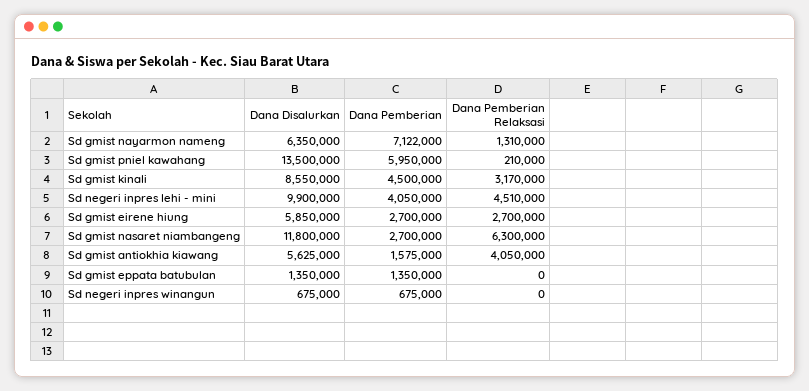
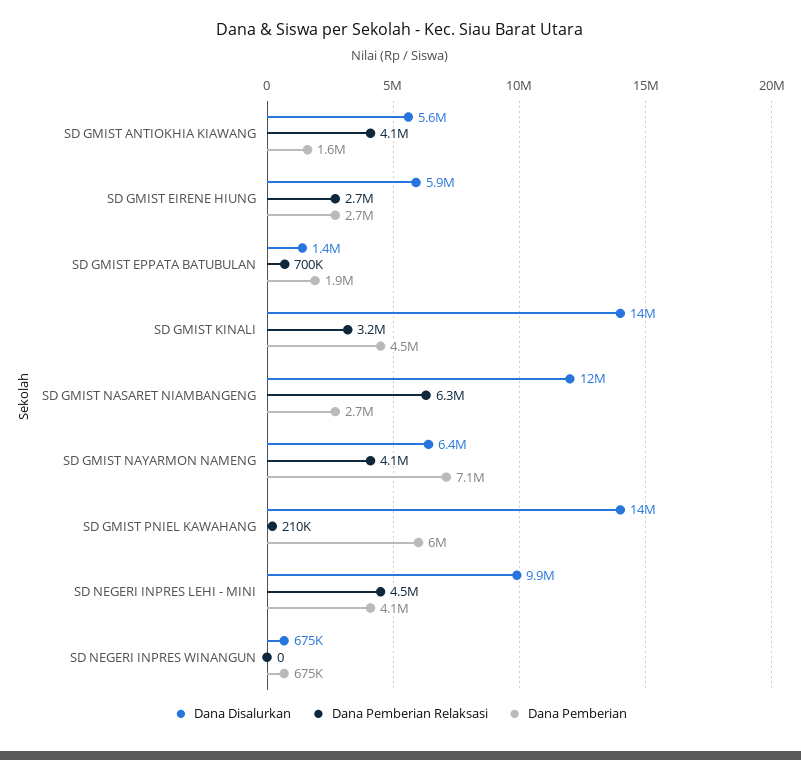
  {
    "Dana Disalurkan": {
      "Sd gmist nayarmon nameng": 6350000,
      "Sd gmist pniel kawahang": 13500000,
-     "Sd gmist kinali": 8550000,
+     "Sd gmist kinali": 14000000,
      "Sd negeri inpres lehi - mini": 9900000,
      "Sd gmist eirene hiung": 5850000,
      "Sd gmist nasaret niambangeng": 11800000,
      "Sd gmist antiokhia kiawang": 5625000,
      "Sd gmist eppata batubulan": 1350000,
      "Sd negeri inpres winangun": 675000
    },
    "Dana Pemberian": {
      "Sd gmist nayarmon nameng": 7122000,
      "Sd gmist pniel kawahang": 5950000,
      "Sd gmist kinali": 4500000,
      "Sd negeri inpres lehi - mini": 4050000,
      "Sd gmist eirene hiung": 2700000,
      "Sd gmist nasaret niambangeng": 2700000,
      "Sd gmist antiokhia kiawang": 1575000,
-     "Sd gmist eppata batubulan": 1350000,
+     "Sd gmist eppata batubulan": 1900000,
      "Sd negeri inpres winangun": 675000
    },
    "Dana Pemberian Relaksasi": {
-     "Sd gmist nayarmon nameng": 1310000,
+     "Sd gmist nayarmon nameng": 4100000,
      "Sd gmist pniel kawahang": 210000,
      "Sd gmist kinali": 3170000,
      "Sd negeri inpres lehi - mini": 4510000,
      "Sd gmist eirene hiung": 2700000,
      "Sd gmist nasaret niambangeng": 6300000,
      "Sd gmist antiokhia kiawang": 4050000,
-     "Sd gmist eppata batubulan": 0,
+     "Sd gmist eppata batubulan": 700000,
      "Sd negeri inpres winangun": 0
    }
  }

